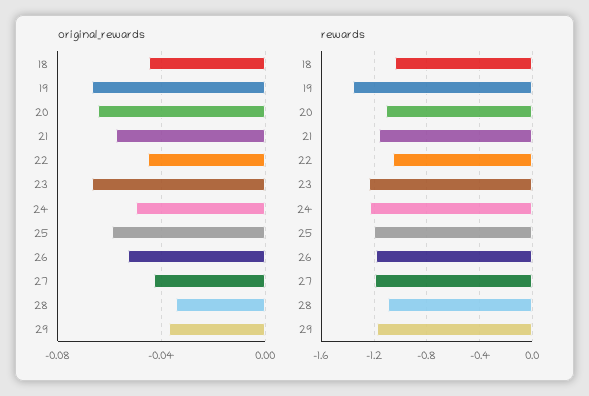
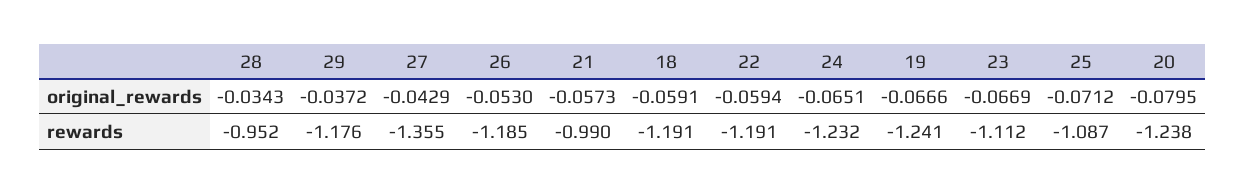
  {
    "original_rewards": {
-     "18": -0.045,
+     "18": -0.0591,
      "19": -0.0666,
-     "20": -0.065,
+     "20": -0.0795,
      "21": -0.0573,
-     "22": -0.045,
+     "22": -0.0594,
      "23": -0.0669,
-     "24": -0.05,
+     "24": -0.0651,
-     "25": -0.06,
+     "25": -0.0712,
      "26": -0.053,
      "27": -0.0429,
      "28": -0.0343,
      "29": -0.0372
    },
    "rewards": {
-     "18": -1.05,
+     "18": -1.191,
-     "19": -1.35,
+     "19": -1.241,
-     "20": -1.1,
+     "20": -1.238,
-     "21": -1.15,
+     "21": -0.99,
-     "22": -1.05,
+     "22": -1.191,
-     "23": -1.25,
+     "23": -1.112,
      "24": -1.232,
-     "25": -1.2,
+     "25": -1.087,
      "26": -1.185,
-     "27": -1.2,
+     "27": -1.355,
-     "28": -1.1,
+     "28": -0.952,
      "29": -1.176
    }
  }

